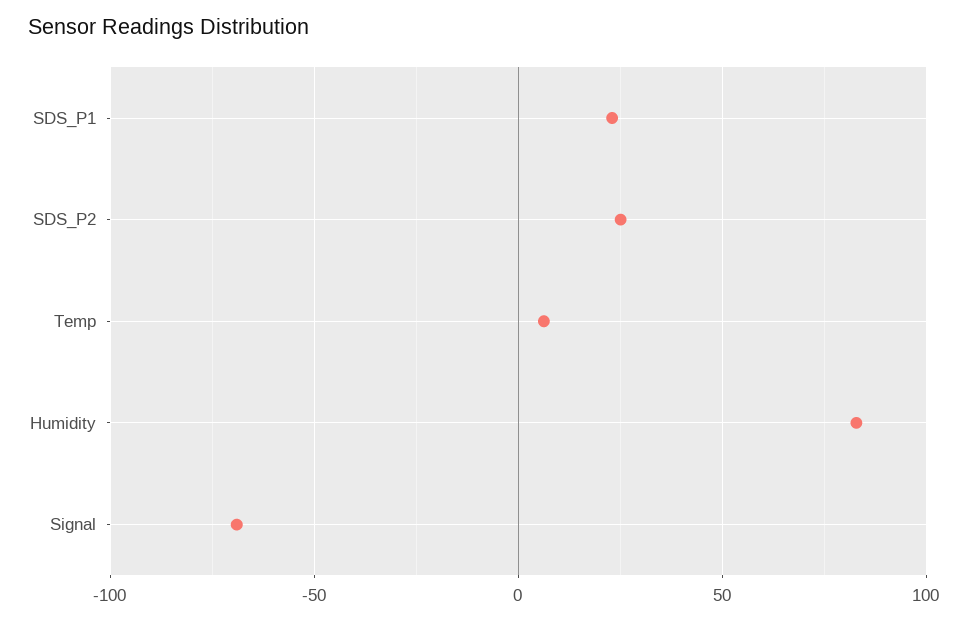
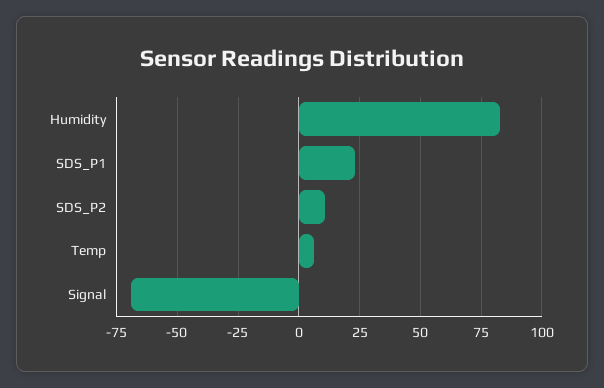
  {
    "SDS_P1": 22.5,
-   "SDS_P2": 25,
+   "SDS_P2": 10,
    "Temp": 7.5,
    "Humidity": 82.5,
    "Signal": -70
  }

